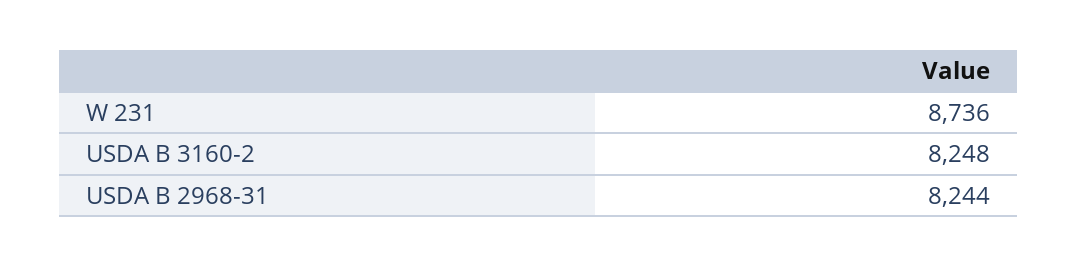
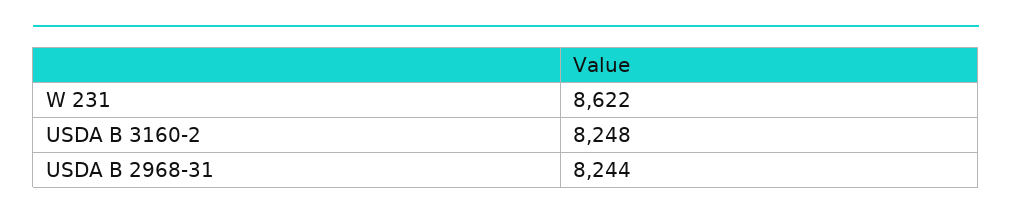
  {
-   "W 231": 8736,
+   "W 231": 8622,
    "USDA B 3160-2": 8248,
    "USDA B 2968-31": 8244
  }

